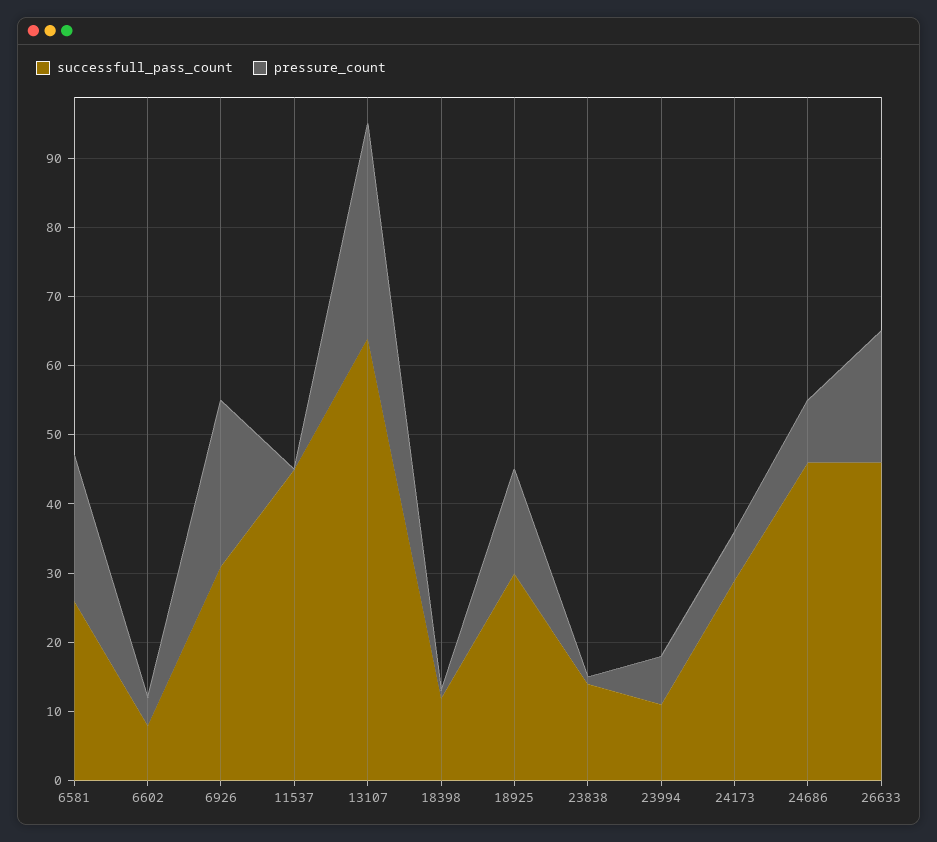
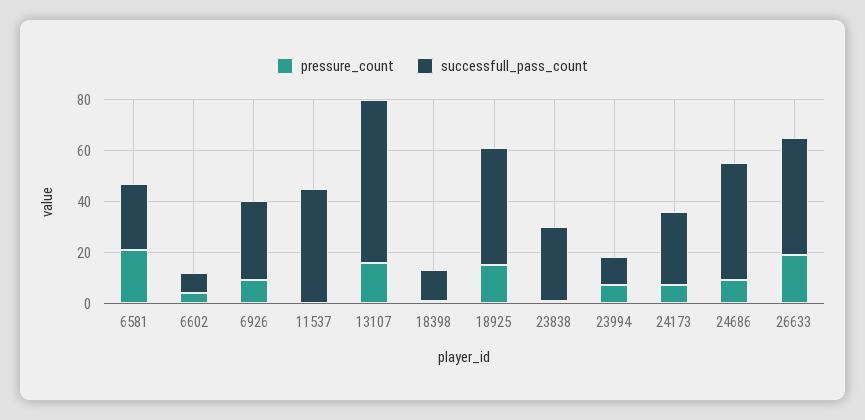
  {
    "successfull_pass_count": {
      "6581": 25,
      "6602": 10,
      "6926": 30,
      "11537": 45,
      "13107": 65,
      "18398": 10,
-     "18925": 30,
+     "18925": 45,
-     "23838": 15,
+     "23838": 30,
      "23994": 10,
      "24173": 30,
      "24686": 45,
      "26633": 45
    },
    "pressure_count": {
      "6581": 20,
      "6602": 5,
-     "6926": 25,
+     "6926": 10,
      "11537": 0,
-     "13107": 30,
+     "13107": 15,
      "18398": 0,
      "18925": 15,
      "23838": 0,
      "23994": 5,
      "24173": 5,
      "24686": 10,
      "26633": 20
    }
  }

